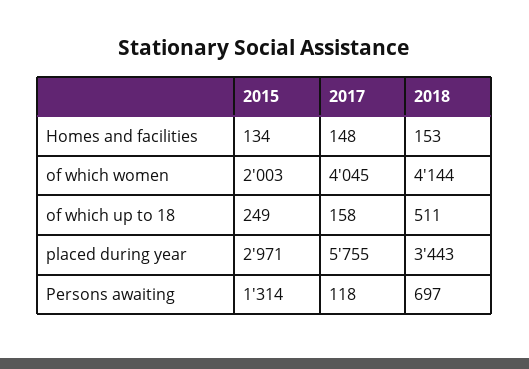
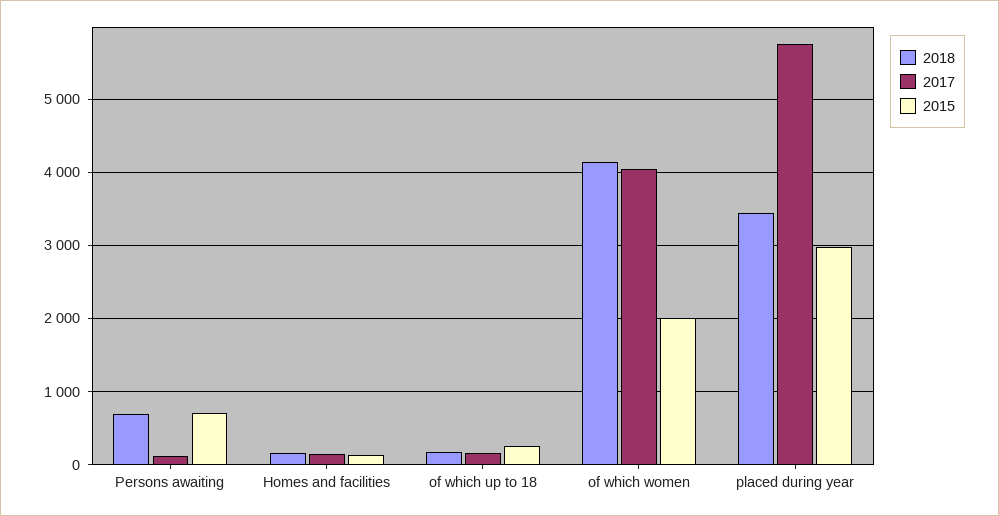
  {
    "2015": {
      "Homes and facilities": 134,
      "of which women": 2003,
      "of which up to 18": 249,
      "placed during year": 2971,
-     "Persons awaiting": 1314
+     "Persons awaiting": 700
    },
    "2017": {
      "Homes and facilities": 148,
      "of which women": 4045,
      "of which up to 18": 158,
      "placed during year": 5755,
      "Persons awaiting": 118
    },
    "2018": {
      "Homes and facilities": 153,
      "of which women": 4144,
-     "of which up to 18": 511,
+     "of which up to 18": 200,
      "placed during year": 3443,
      "Persons awaiting": 697
    }
  }

